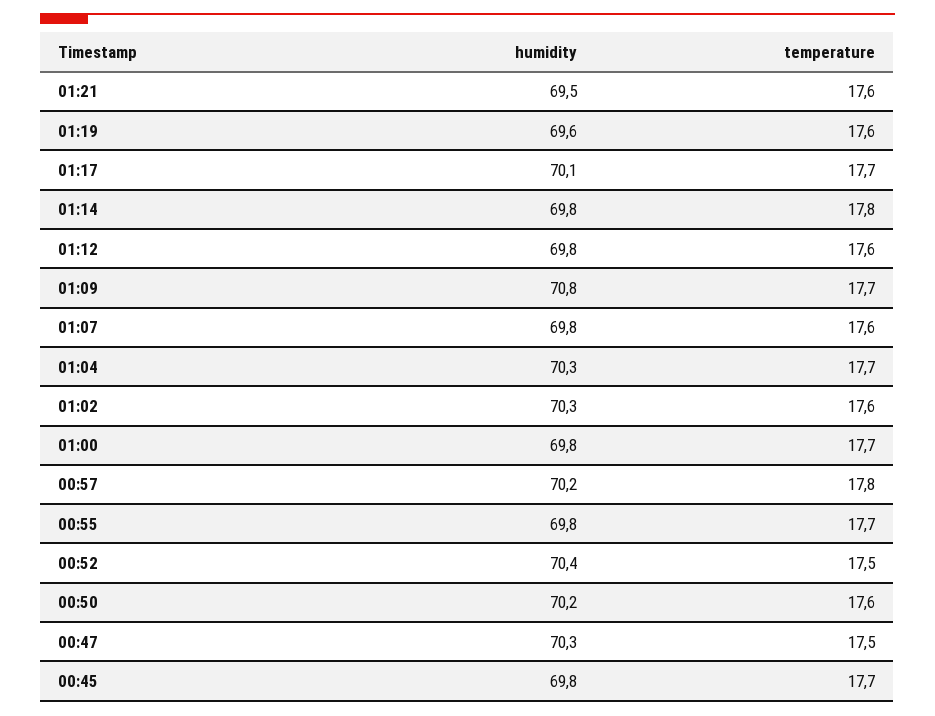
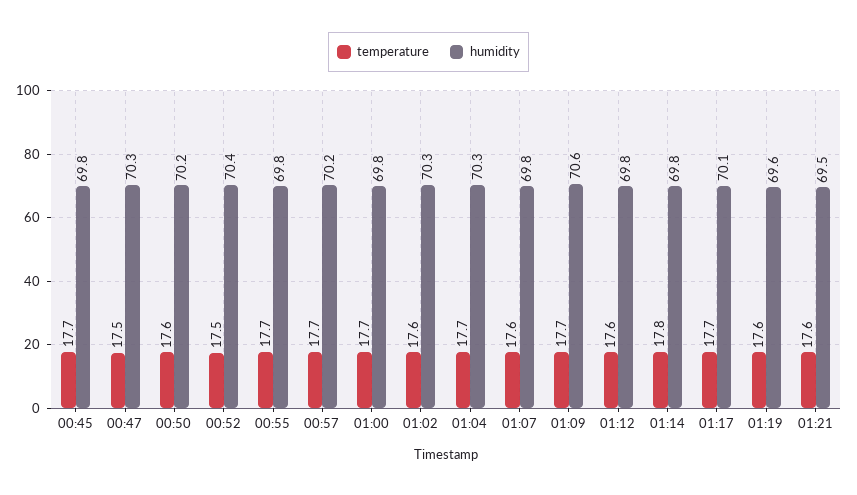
  {
    "humidity": {
      "01:21": 69.5,
      "01:19": 69.6,
      "01:17": 70.1,
      "01:14": 69.8,
      "01:12": 69.8,
-     "01:09": 70.8,
+     "01:09": 70.6,
      "01:07": 69.8,
      "01:04": 70.3,
      "01:02": 70.3,
      "01:00": 69.8,
      "00:57": 70.2,
      "00:55": 69.8,
      "00:52": 70.4,
      "00:50": 70.2,
      "00:47": 70.3,
      "00:45": 69.8
    },
    "temperature": {
      "01:21": 17.6,
      "01:19": 17.6,
      "01:17": 17.7,
      "01:14": 17.8,
      "01:12": 17.6,
      "01:09": 17.7,
      "01:07": 17.6,
      "01:04": 17.7,
      "01:02": 17.6,
      "01:00": 17.7,
-     "00:57": 17.8,
+     "00:57": 17.7,
      "00:55": 17.7,
      "00:52": 17.5,
      "00:50": 17.6,
      "00:47": 17.5,
      "00:45": 17.7
    }
  }

